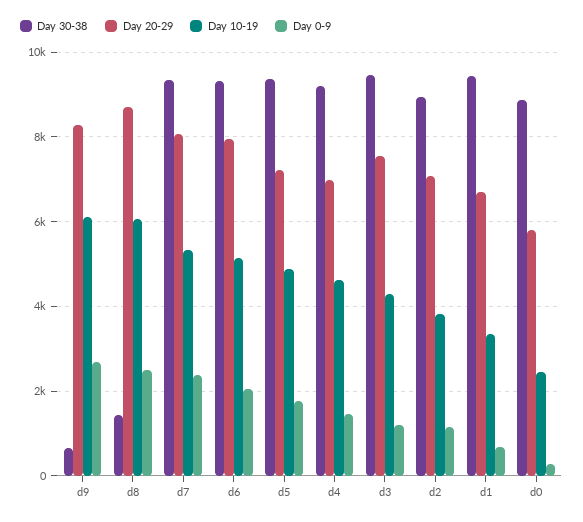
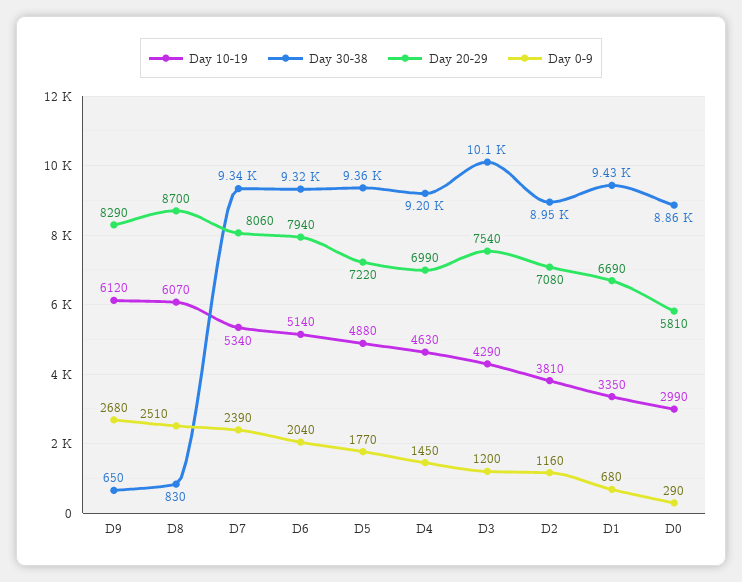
  {
    "Day 30-38": {
      "d9": 650,
-     "d8": 1400,
+     "d8": 830,
      "d7": 9340,
      "d6": 9320,
      "d5": 9360,
      "d4": 9200,
-     "d3": 9400,
+     "d3": 10100,
      "d2": 8950,
      "d1": 9430,
      "d0": 8860
    },
    "Day 20-29": {
      "d9": 8290,
      "d8": 8700,
      "d7": 8060,
      "d6": 7940,
      "d5": 7220,
      "d4": 6990,
      "d3": 7540,
      "d2": 7080,
      "d1": 6690,
      "d0": 5810
    },
    "Day 10-19": {
      "d9": 6120,
      "d8": 6070,
      "d7": 5340,
      "d6": 5140,
      "d5": 4880,
      "d4": 4630,
      "d3": 4290,
      "d2": 3810,
      "d1": 3350,
-     "d0": 2400
+     "d0": 2990
    },
    "Day 0-9": {
      "d9": 2680,
      "d8": 2510,
      "d7": 2390,
      "d6": 2040,
      "d5": 1770,
      "d4": 1450,
      "d3": 1200,
      "d2": 1160,
      "d1": 680,
      "d0": 290
    }
  }

